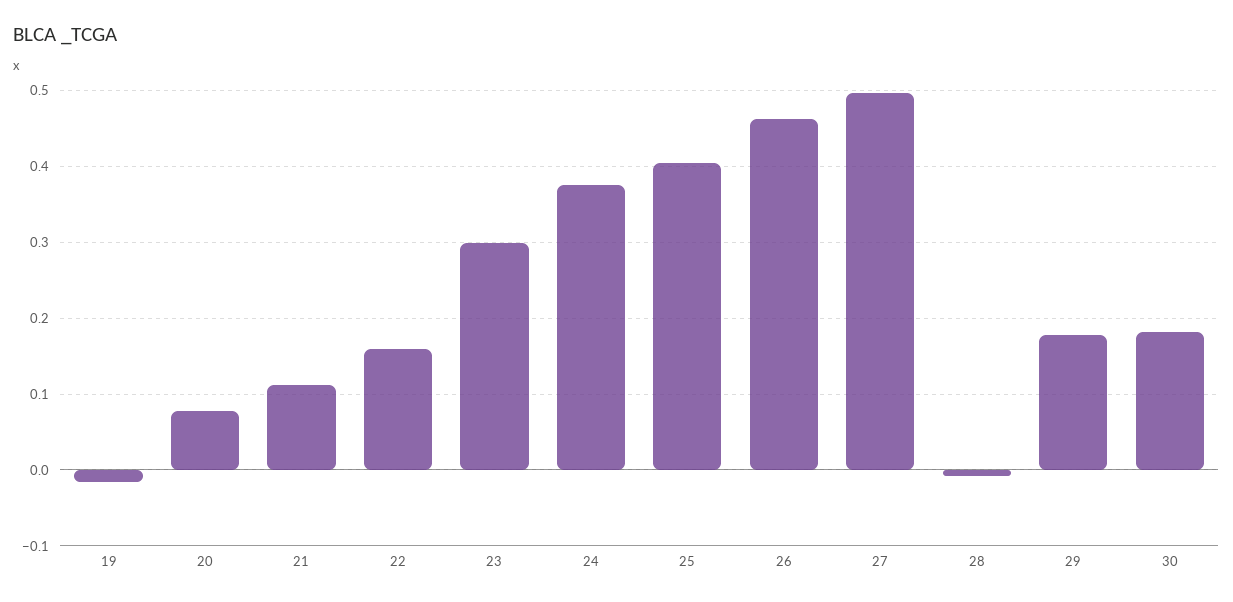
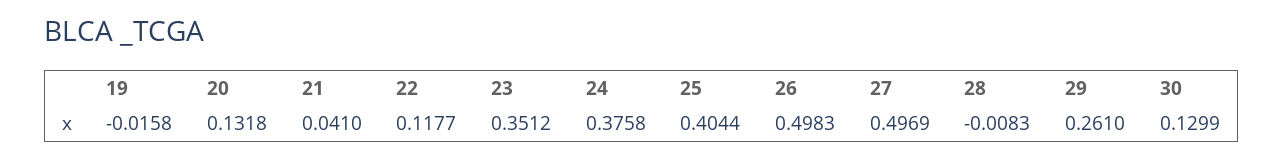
  {
    "19": -0.0158,
-   "20": 0.08,
+   "20": 0.1318,
-   "21": 0.11,
+   "21": 0.041,
-   "22": 0.16,
+   "22": 0.1177,
-   "23": 0.3,
+   "23": 0.3512,
    "24": 0.3758,
    "25": 0.4044,
-   "26": 0.46,
+   "26": 0.4983,
    "27": 0.4969,
    "28": -0.0083,
-   "29": 0.18,
+   "29": 0.261,
-   "30": 0.18
+   "30": 0.1299
  }

